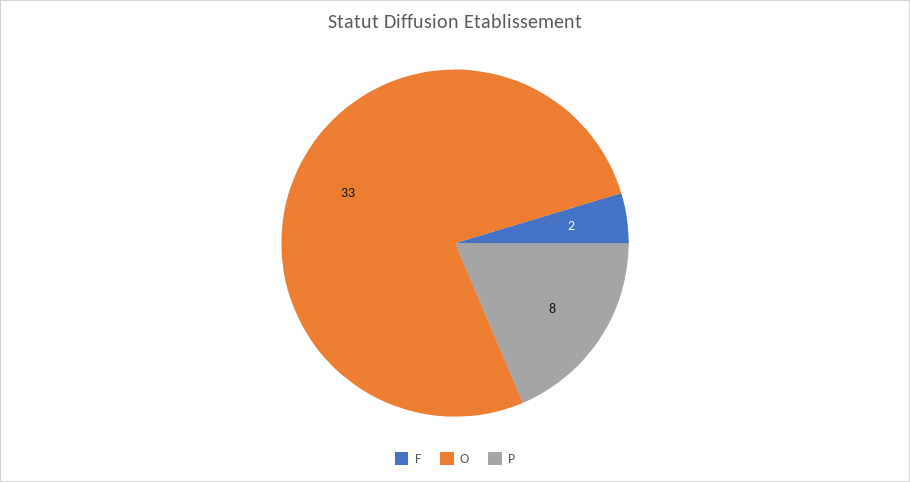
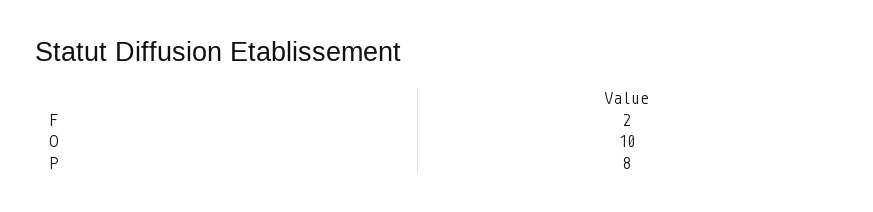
  {
    "F": 2,
-   "O": 33,
+   "O": 10,
    "P": 8
  }

